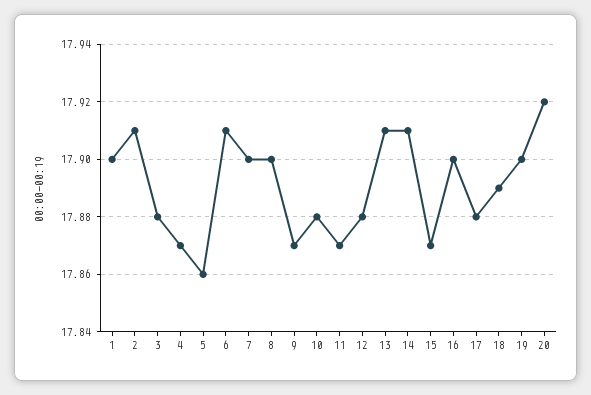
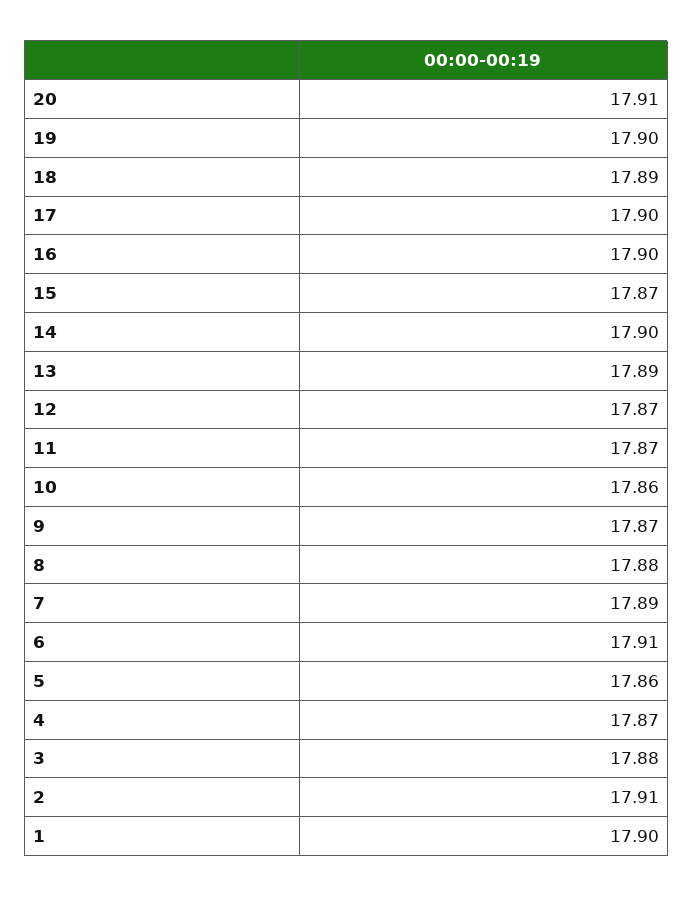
  {
    "1": 17.9,
    "2": 17.91,
    "3": 17.88,
    "4": 17.87,
    "5": 17.86,
    "6": 17.91,
-   "7": 17.9,
+   "7": 17.89,
-   "8": 17.9,
+   "8": 17.88,
    "9": 17.87,
-   "10": 17.88,
+   "10": 17.86,
    "11": 17.87,
-   "12": 17.88,
+   "12": 17.87,
-   "13": 17.91,
+   "13": 17.89,
-   "14": 17.91,
+   "14": 17.9,
    "15": 17.87,
    "16": 17.9,
-   "17": 17.88,
+   "17": 17.9,
    "18": 17.89,
    "19": 17.9,
-   "20": 17.92
+   "20": 17.91
  }

